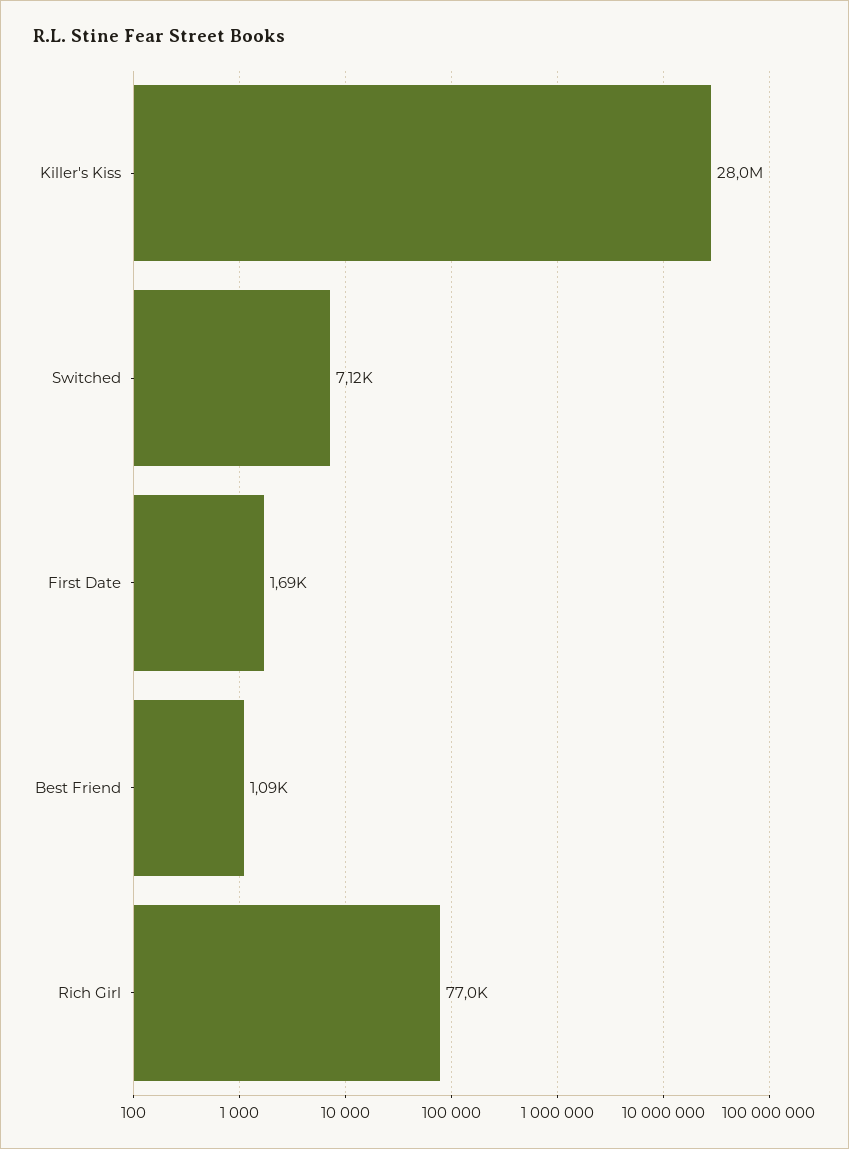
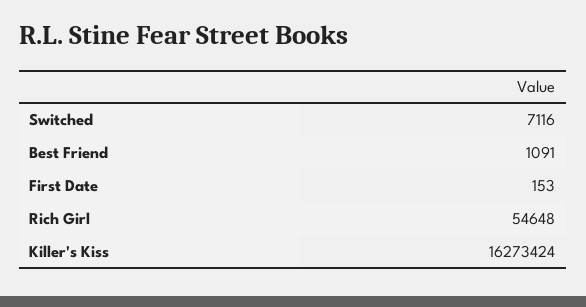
  {
-   "Killer's Kiss": 28000000,
+   "Killer's Kiss": 16273424,
    "Switched": 7116,
-   "First Date": 1690,
+   "First Date": 153,
    "Best Friend": 1091,
-   "Rich Girl": 77000
+   "Rich Girl": 54648
  }

